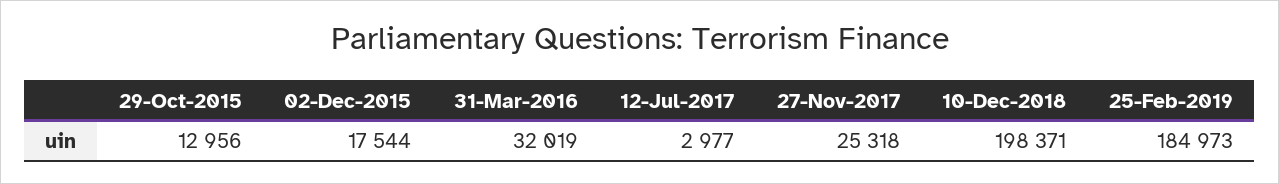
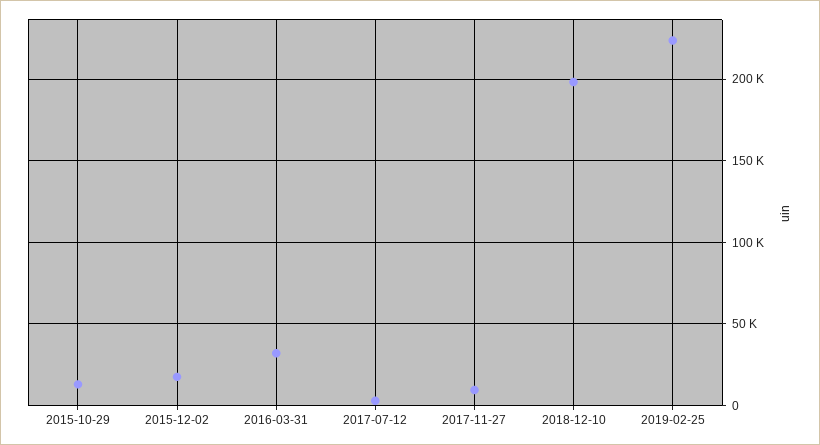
  {
    "29-Oct-2015": 12956,
    "02-Dec-2015": 17544,
    "31-Mar-2016": 32019,
    "12-Jul-2017": 2977,
-   "27-Nov-2017": 25318,
+   "27-Nov-2017": 10000,
    "10-Dec-2018": 198371,
-   "25-Feb-2019": 184973
+   "25-Feb-2019": 225000
  }

